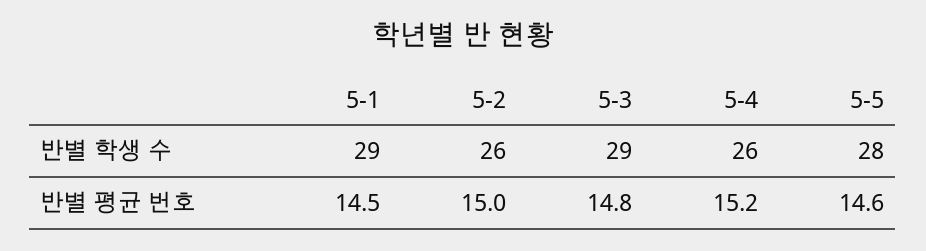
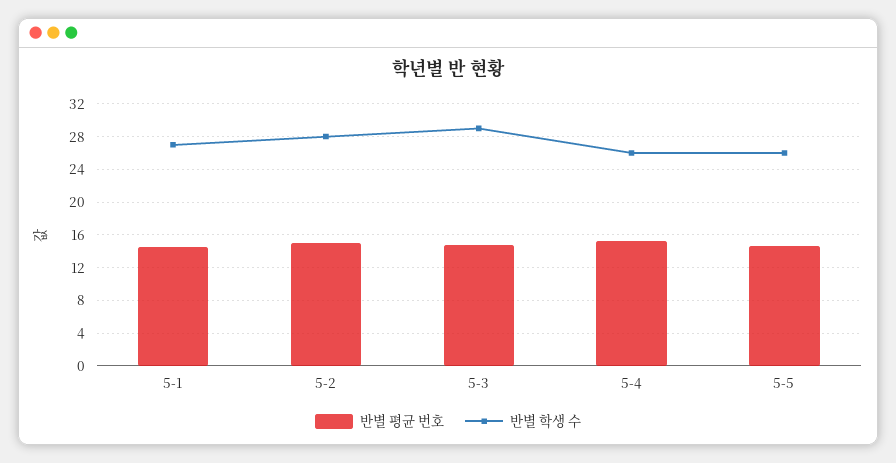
  {
    "반별 학생 수": {
-     "5-1": 29,
+     "5-1": 27,
-     "5-2": 26,
+     "5-2": 28,
      "5-3": 29,
      "5-4": 26,
-     "5-5": 28
+     "5-5": 26
    },
    "반별 평균 번호": {
      "5-1": 14.5,
      "5-2": 15,
      "5-3": 14.8,
      "5-4": 15.2,
      "5-5": 14.6
    }
  }

